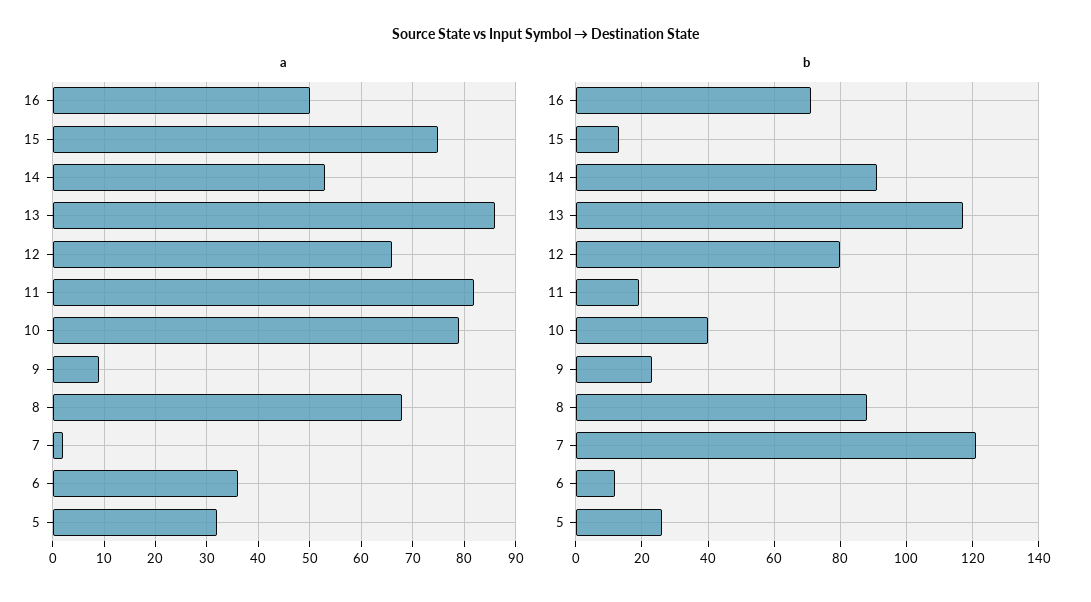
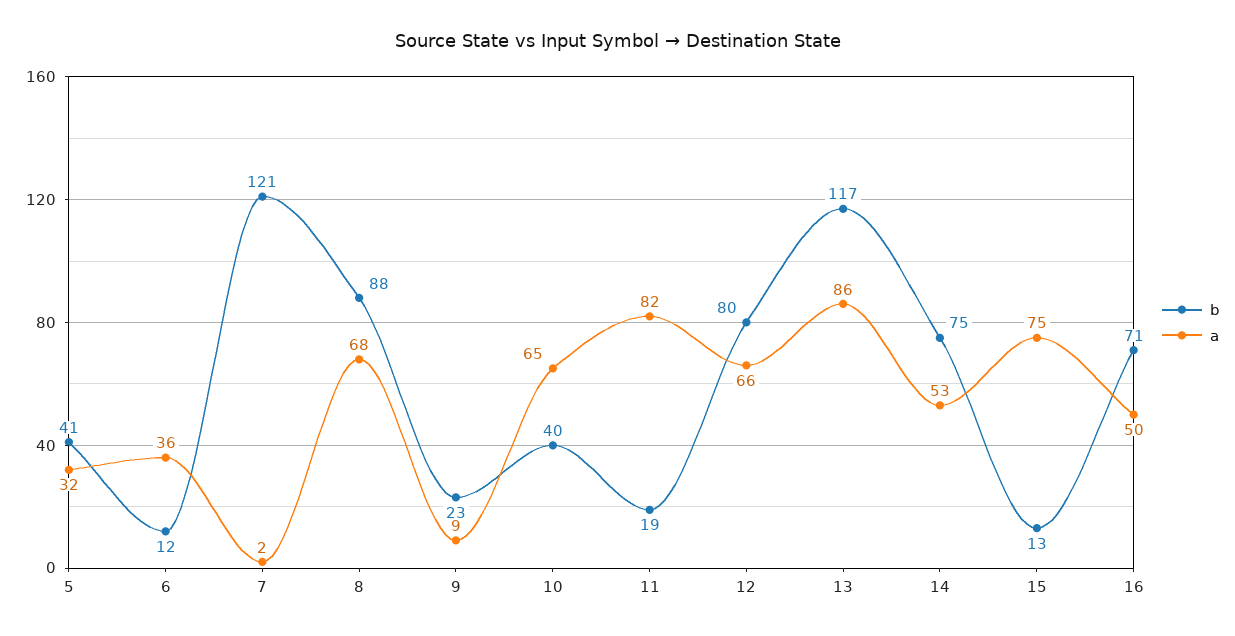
  {
    "a": {
      "16": 50,
      "15": 75,
      "14": 53,
      "13": 86,
      "12": 66,
      "11": 82,
-     "10": 80,
+     "10": 65,
      "9": 9,
      "8": 68,
      "7": 2,
      "6": 36,
      "5": 32
    },
    "b": {
      "16": 71,
      "15": 13,
-     "14": 90,
+     "14": 75,
      "13": 117,
      "12": 80,
      "11": 19,
      "10": 40,
      "9": 23,
      "8": 88,
      "7": 121,
      "6": 12,
-     "5": 25
+     "5": 41
    }
  }

